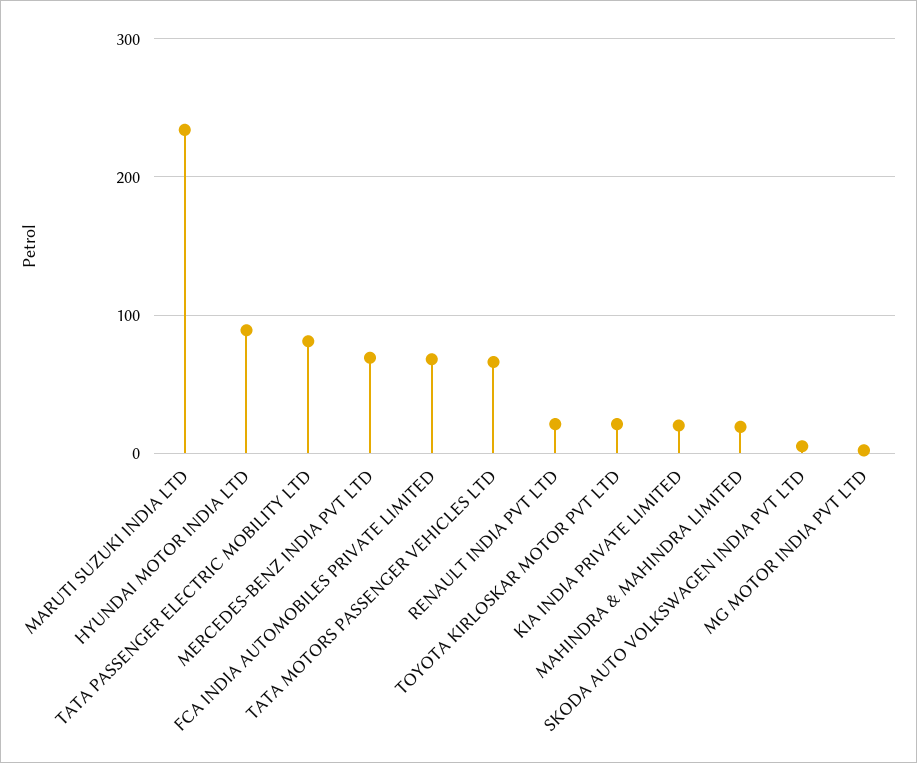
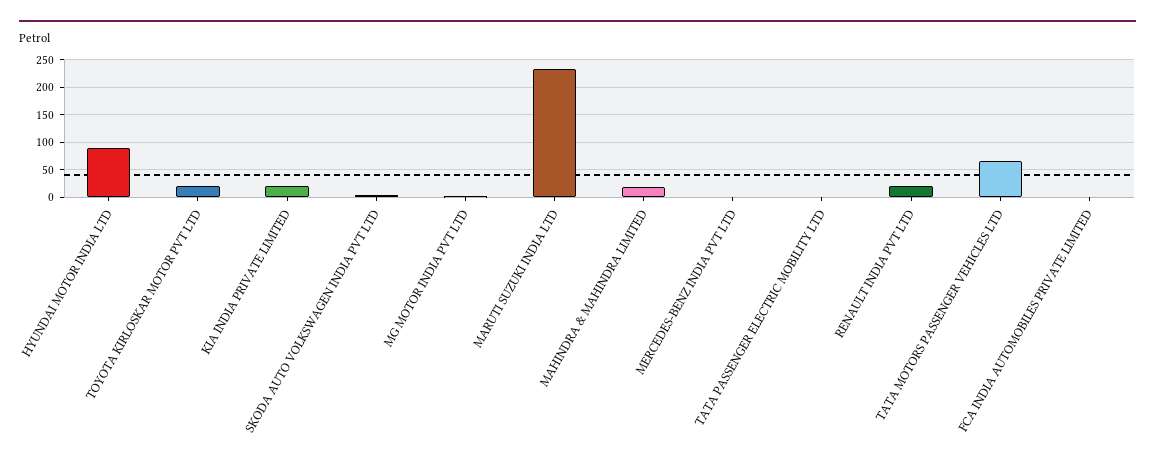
  {
    "MARUTI SUZUKI INDIA LTD": 230,
    "HYUNDAI MOTOR INDIA LTD": 90,
-   "TATA PASSENGER ELECTRIC MOBILITY LTD": 80,
+   "TATA PASSENGER ELECTRIC MOBILITY LTD": 0,
-   "MERCEDES-BENZ INDIA PVT LTD": 70,
+   "MERCEDES-BENZ INDIA PVT LTD": 0,
-   "FCA INDIA AUTOMOBILES PRIVATE LIMITED": 70,
+   "FCA INDIA AUTOMOBILES PRIVATE LIMITED": 0,
    "TATA MOTORS PASSENGER VEHICLES LTD": 70,
    "RENAULT INDIA PVT LTD": 20,
    "TOYOTA KIRLOSKAR MOTOR PVT LTD": 20,
    "KIA INDIA PRIVATE LIMITED": 20,
    "MAHINDRA & MAHINDRA LIMITED": 20,
    "SKODA AUTO VOLKSWAGEN INDIA PVT LTD": 10,
    "MG MOTOR INDIA PVT LTD": 0
  }

